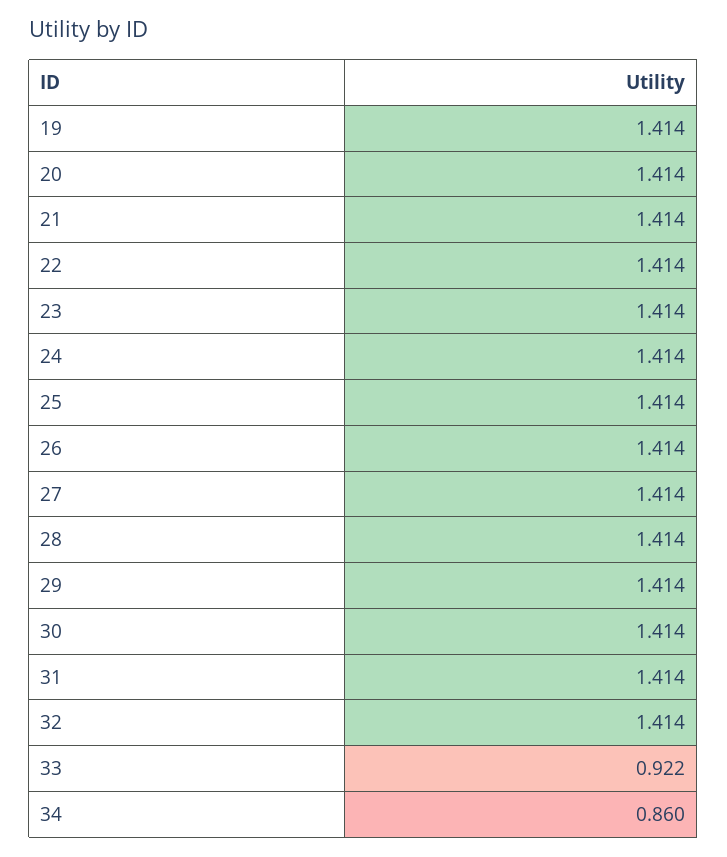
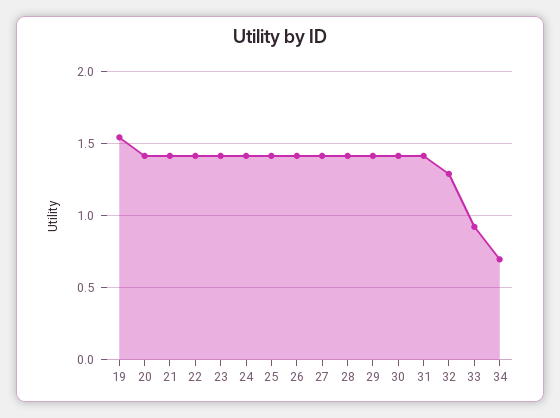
  {
-   "19": 1.414,
+   "19": 1.55,
    "20": 1.414,
    "21": 1.414,
    "22": 1.414,
    "23": 1.414,
    "24": 1.414,
    "25": 1.414,
    "26": 1.414,
    "27": 1.414,
    "28": 1.414,
    "29": 1.414,
    "30": 1.414,
    "31": 1.414,
-   "32": 1.414,
+   "32": 1.3,
    "33": 0.922,
-   "34": 0.86
+   "34": 0.7
  }

